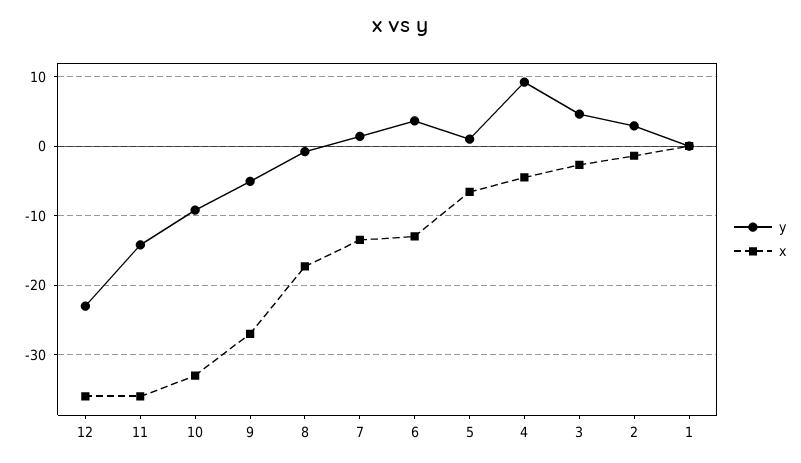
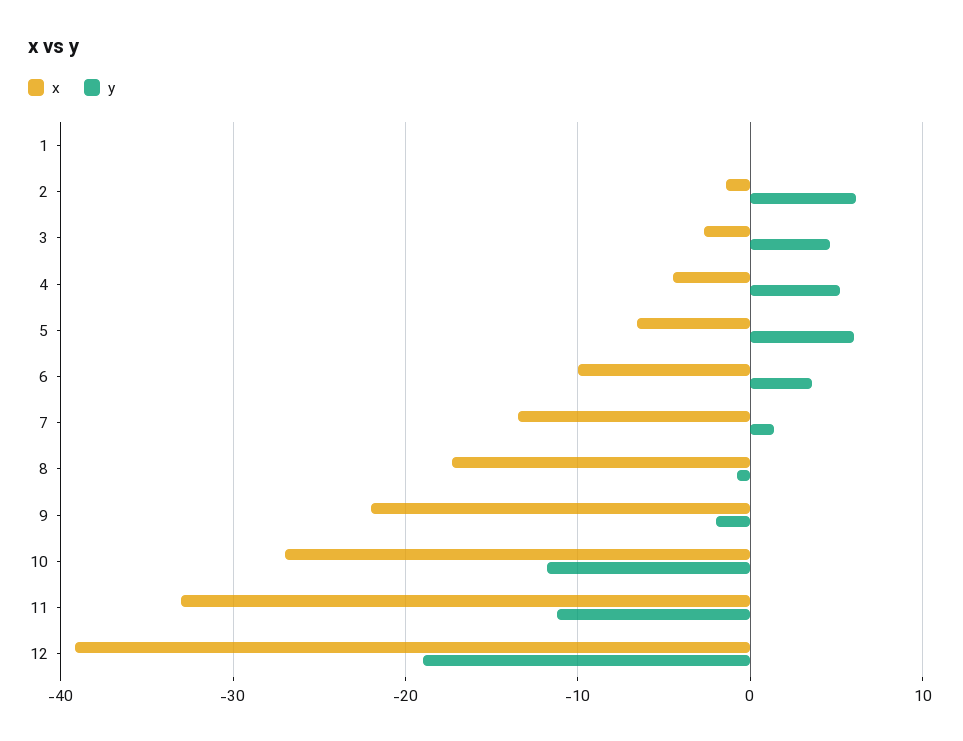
  {
    "y": {
-     "12": -23,
+     "12": -19,
-     "11": -14,
+     "11": -11,
-     "10": -9,
+     "10": -12,
-     "9": -5,
+     "9": -2,
      "8": -1,
      "7": 1,
      "6": 4,
-     "5": 1,
+     "5": 6,
-     "4": 9,
+     "4": 5,
      "3": 5,
-     "2": 3,
+     "2": 6,
      "1": 0
    },
    "x": {
-     "12": -36,
+     "12": -39,
-     "11": -36,
+     "11": -33,
-     "10": -33,
+     "10": -27,
-     "9": -27,
+     "9": -22,
      "8": -17,
      "7": -14,
-     "6": -13,
+     "6": -10,
      "5": -7,
      "4": -5,
      "3": -3,
      "2": -1,
      "1": 0
    }
  }

